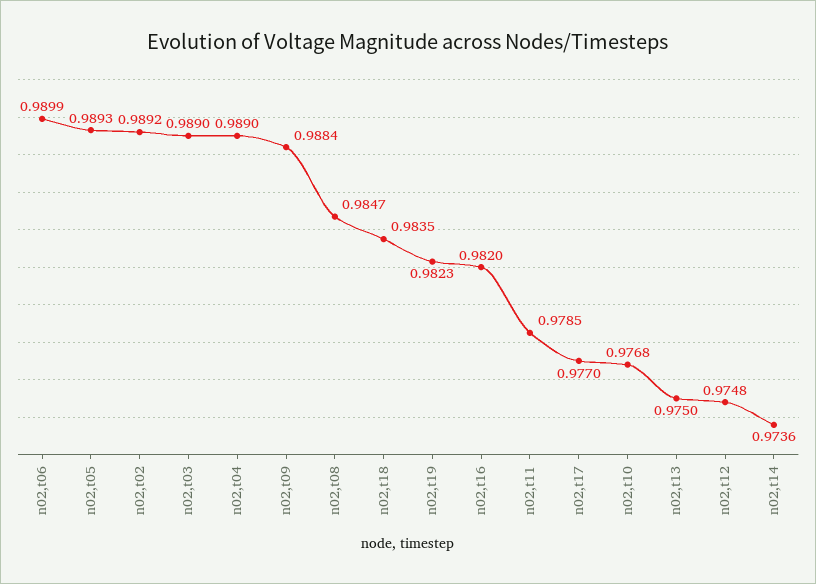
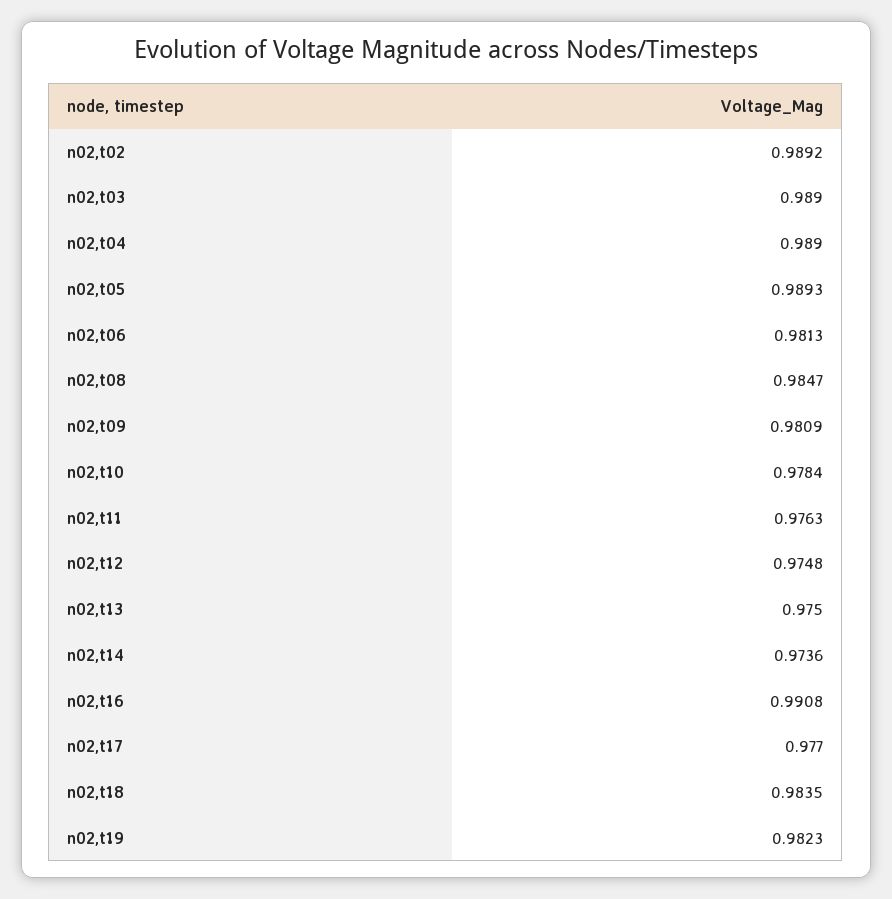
  {
-   "n02,t06": 0.9899,
+   "n02,t06": 0.9813,
    "n02,t05": 0.9893,
    "n02,t02": 0.9892,
    "n02,t03": 0.989,
    "n02,t04": 0.989,
-   "n02,t09": 0.9884,
+   "n02,t09": 0.9809,
    "n02,t08": 0.9847,
    "n02,t18": 0.9835,
    "n02,t19": 0.9823,
-   "n02,t16": 0.982,
+   "n02,t16": 0.9908,
-   "n02,t11": 0.9785,
+   "n02,t11": 0.9763,
    "n02,t17": 0.977,
-   "n02,t10": 0.9768,
+   "n02,t10": 0.9784,
    "n02,t13": 0.975,
    "n02,t12": 0.9748,
    "n02,t14": 0.9736
  }

